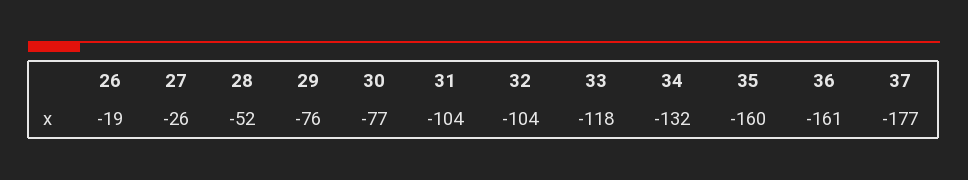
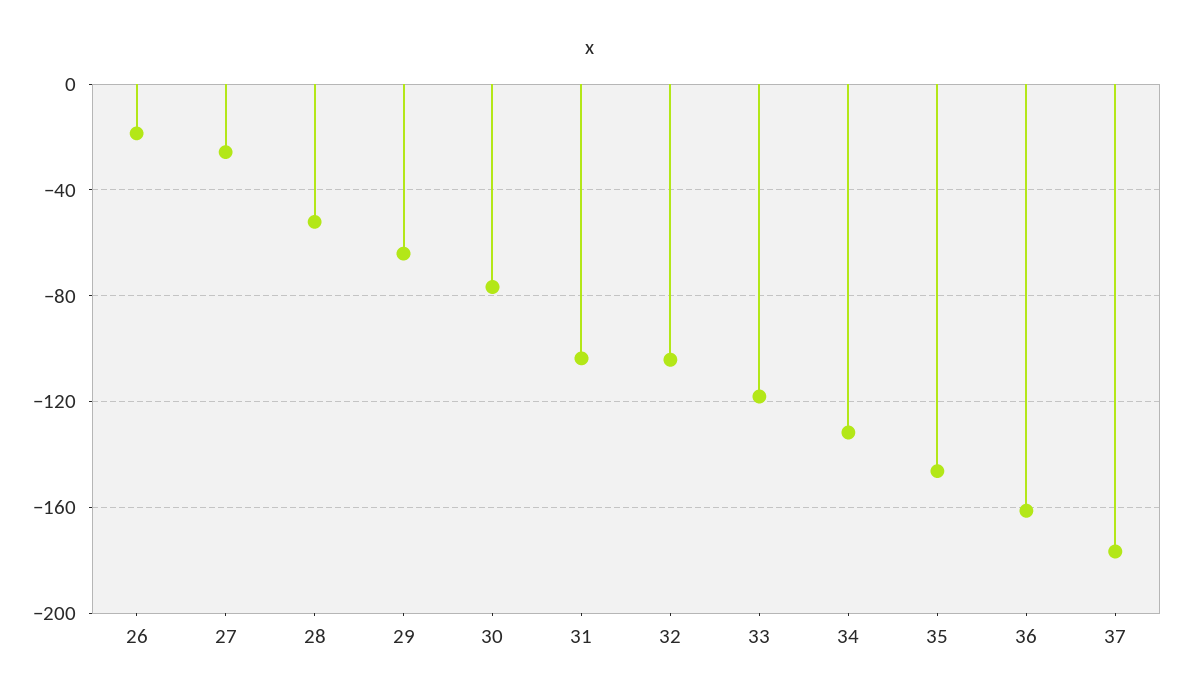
  {
    "26": -19,
    "27": -26,
    "28": -52,
-   "29": -76,
+   "29": -65,
    "30": -77,
    "31": -104,
    "32": -104,
    "33": -118,
    "34": -132,
-   "35": -160,
+   "35": -145,
    "36": -161,
    "37": -177
  }

